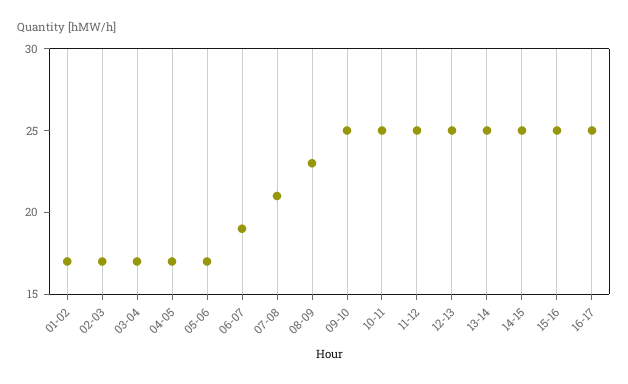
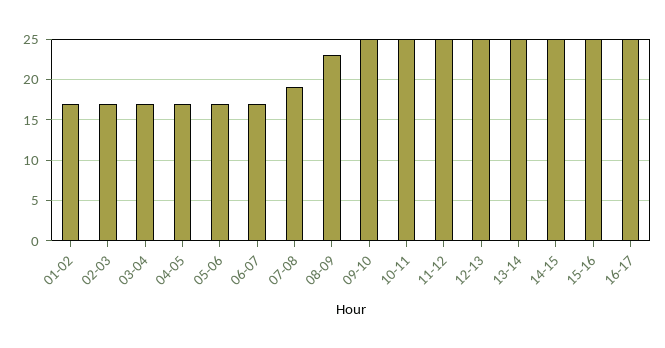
  {
    "01-02": 17,
    "02-03": 17,
    "03-04": 17,
    "04-05": 17,
    "05-06": 17,
-   "06-07": 19,
+   "06-07": 17,
-   "07-08": 21,
+   "07-08": 19,
    "08-09": 23,
    "09-10": 25,
    "10-11": 25,
    "11-12": 25,
    "12-13": 25,
    "13-14": 25,
    "14-15": 25,
    "15-16": 25,
    "16-17": 25
  }

